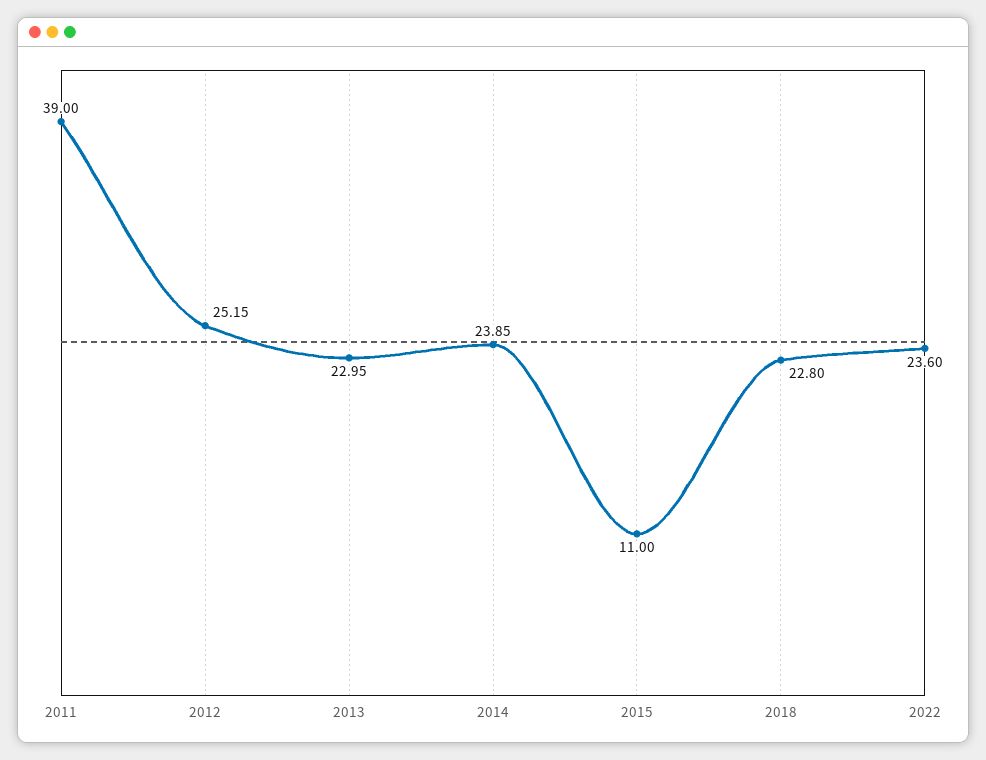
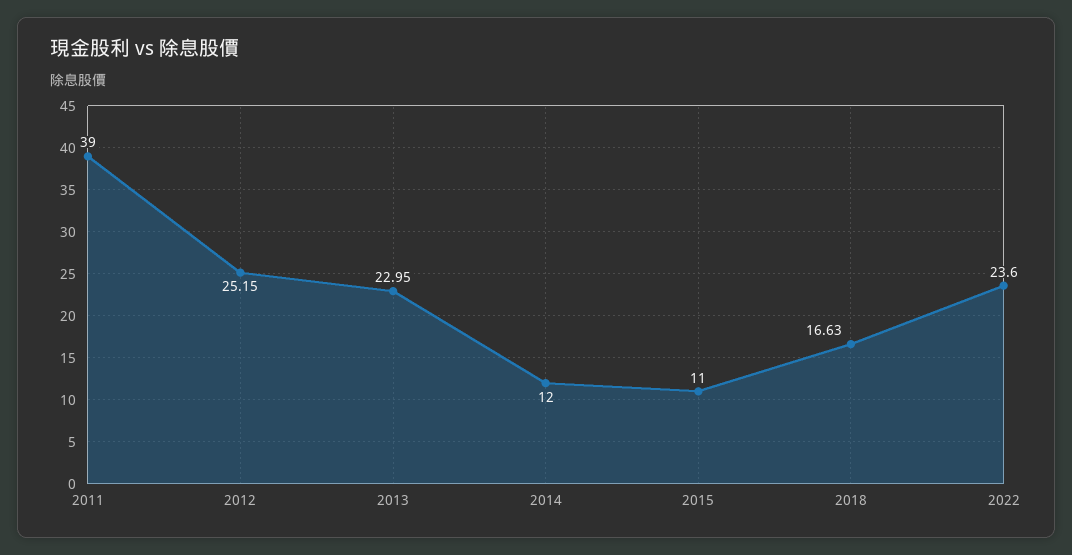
  {
    "2011": 39,
    "2012": 25.15,
    "2013": 22.95,
-   "2014": 23.85,
+   "2014": 12,
    "2015": 11,
-   "2018": 22.8,
+   "2018": 16.63,
    "2022": 23.6
  }

